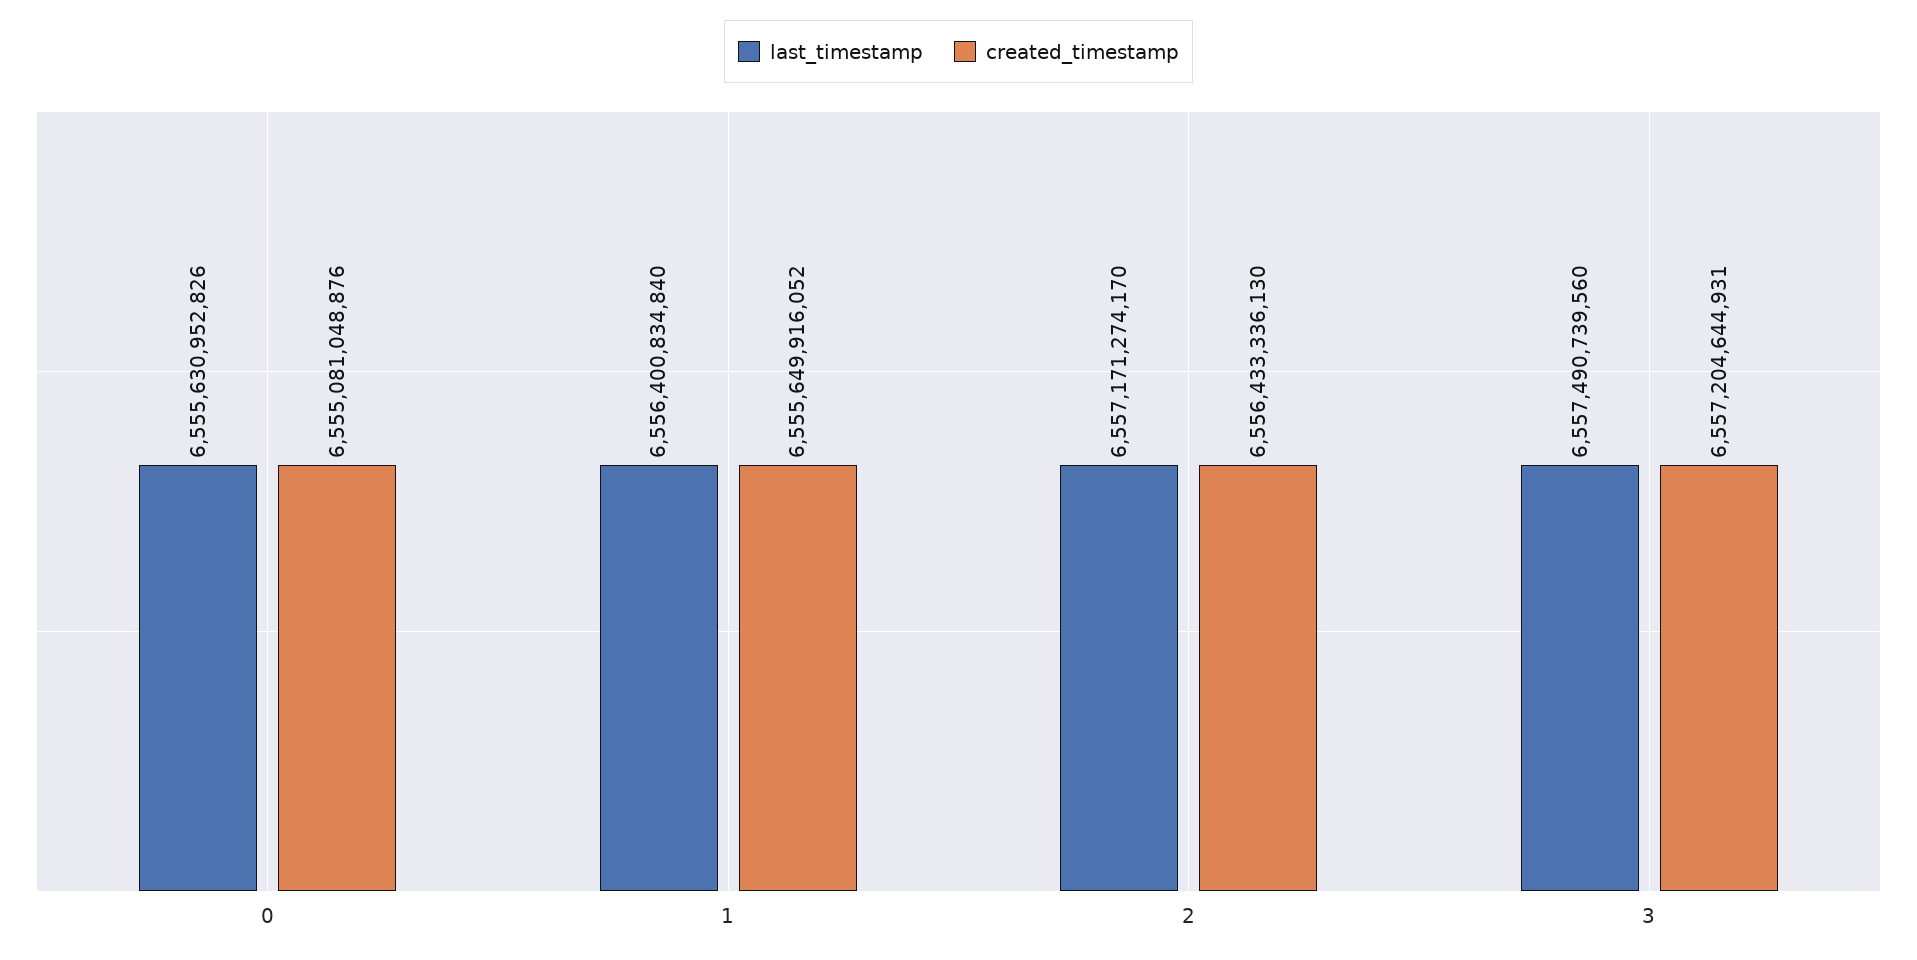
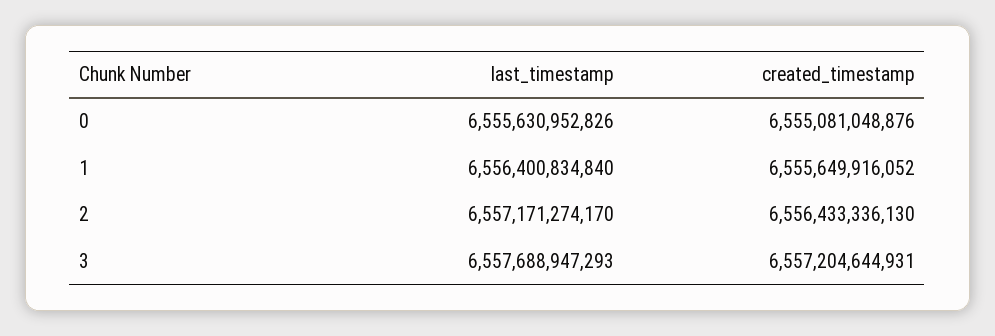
  {
    "last_timestamp": {
      "0": 6555630952826,
      "1": 6556400834840,
      "2": 6557171274170,
-     "3": 6557490739560
+     "3": 6557688947293
    },
    "created_timestamp": {
      "0": 6555081048876,
      "1": 6555649916052,
      "2": 6556433336130,
      "3": 6557204644931
    }
  }

